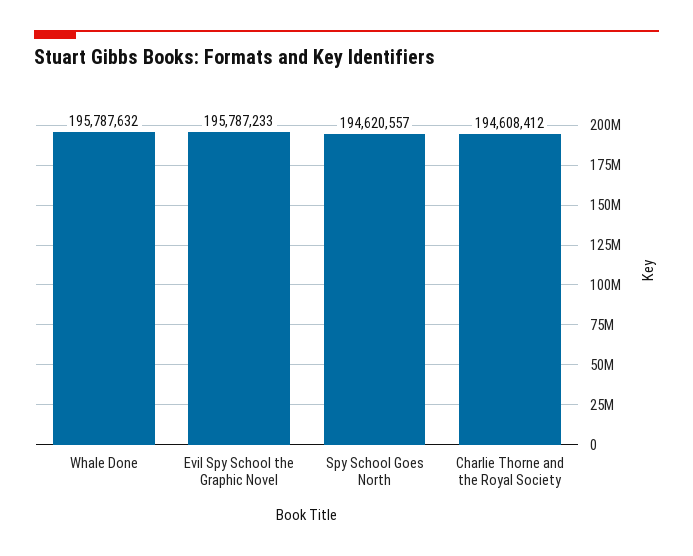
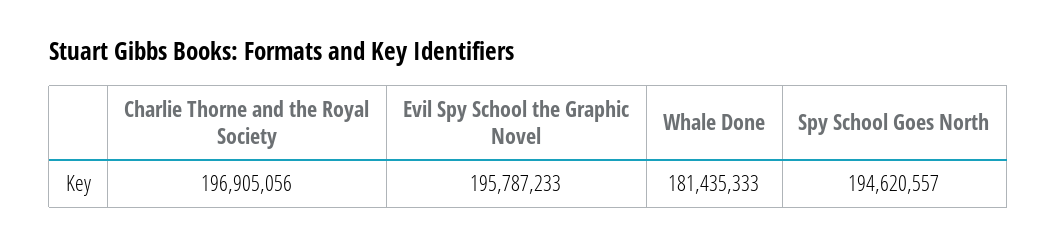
  {
-   "Whale Done": 195787632,
+   "Whale Done": 181435333,
    "Evil Spy School the Graphic Novel": 195787233,
    "Spy School Goes North": 194620557,
-   "Charlie Thorne and the Royal Society": 194608412
+   "Charlie Thorne and the Royal Society": 196905056
  }

